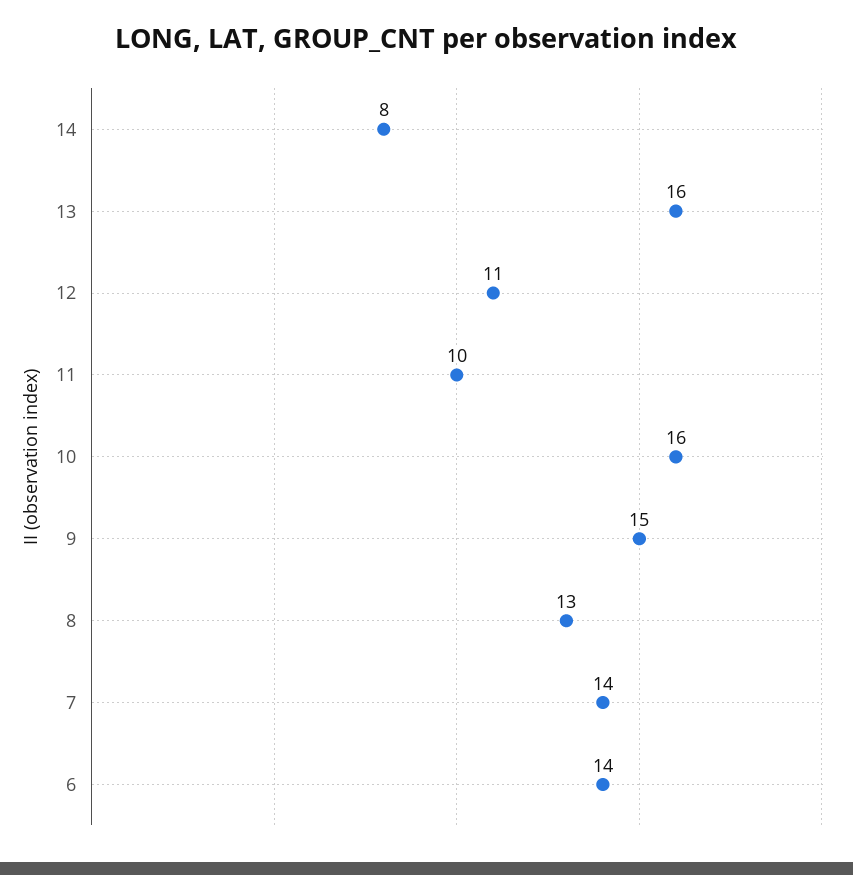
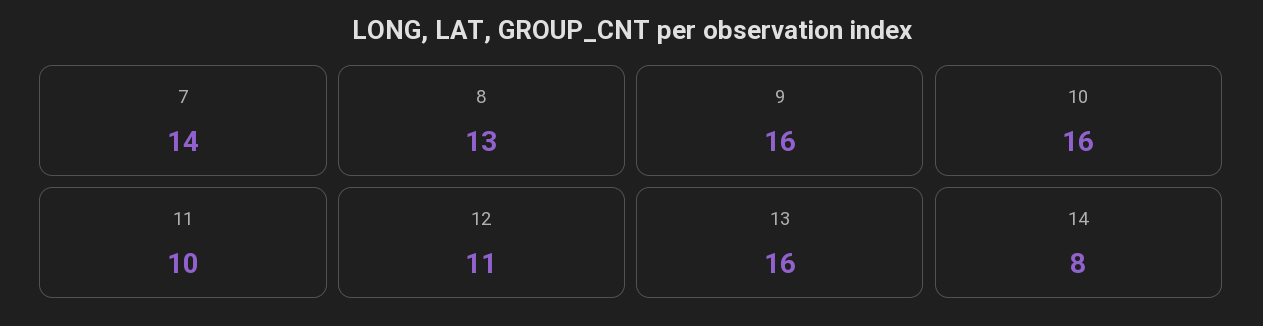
  {
    "14": 8,
    "13": 16,
    "12": 11,
    "11": 10,
    "10": 16,
-   "9": 15,
+   "9": 16,
    "8": 13,
-   "7": 14,
+   "7": 14
-   "6": 14
  }

